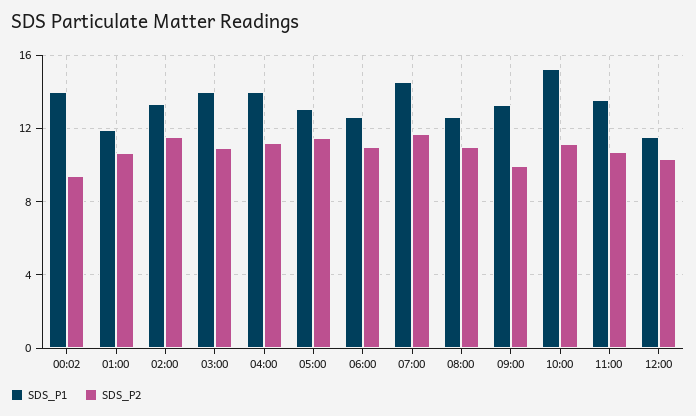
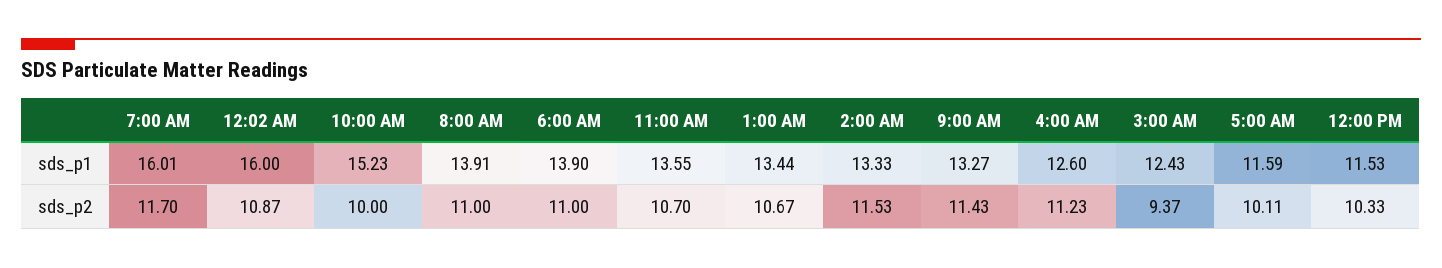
  {
    "SDS_P1": {
-     "00:02": 14,
+     "00:02": 16,
-     "01:00": 12,
+     "01:00": 13.44,
      "02:00": 13.33,
-     "03:00": 14,
+     "03:00": 12.43,
-     "04:00": 14,
+     "04:00": 12.6,
-     "05:00": 13,
+     "05:00": 11.59,
-     "06:00": 12.5,
+     "06:00": 13.9,
-     "07:00": 14.5,
+     "07:00": 16.01,
-     "08:00": 12.5,
+     "08:00": 13.91,
      "09:00": 13.27,
      "10:00": 15.23,
      "11:00": 13.55,
      "12:00": 11.53
    },
    "SDS_P2": {
-     "00:02": 9.5,
+     "00:02": 10.87,
      "01:00": 10.67,
      "02:00": 11.53,
-     "03:00": 11,
+     "03:00": 9.37,
      "04:00": 11.23,
-     "05:00": 11.5,
+     "05:00": 10.11,
      "06:00": 11,
      "07:00": 11.7,
      "08:00": 11,
-     "09:00": 10,
+     "09:00": 11.43,
-     "10:00": 11,
+     "10:00": 10,
      "11:00": 10.7,
      "12:00": 10.33
    }
  }

